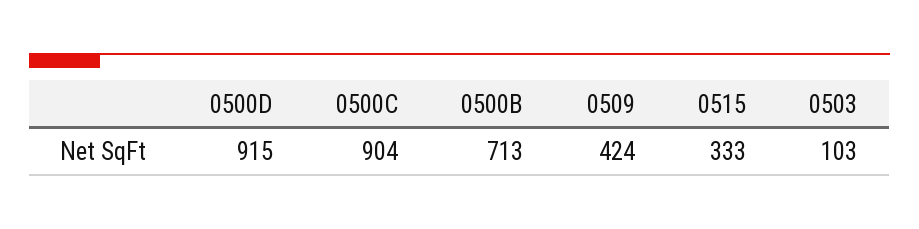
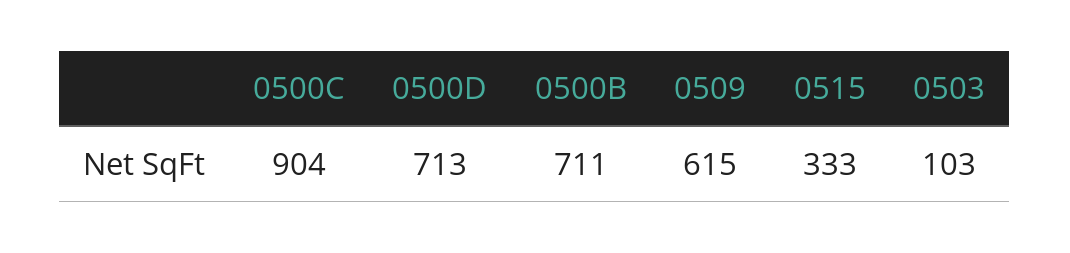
  {
-   "0500D": 915,
+   "0500D": 713,
    "0500C": 904,
-   "0500B": 713,
+   "0500B": 711,
-   "0509": 424,
+   "0509": 615,
    "0515": 333,
    "0503": 103
  }

